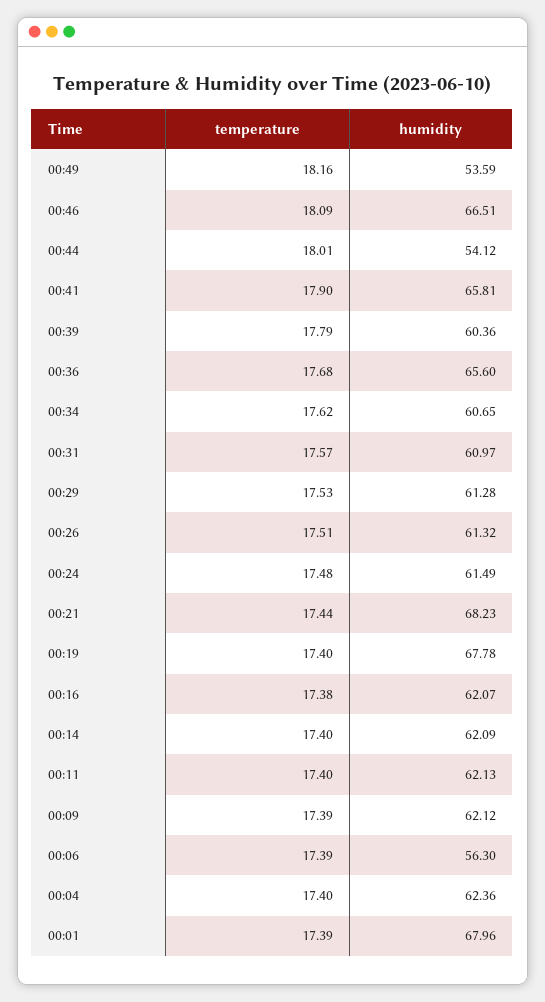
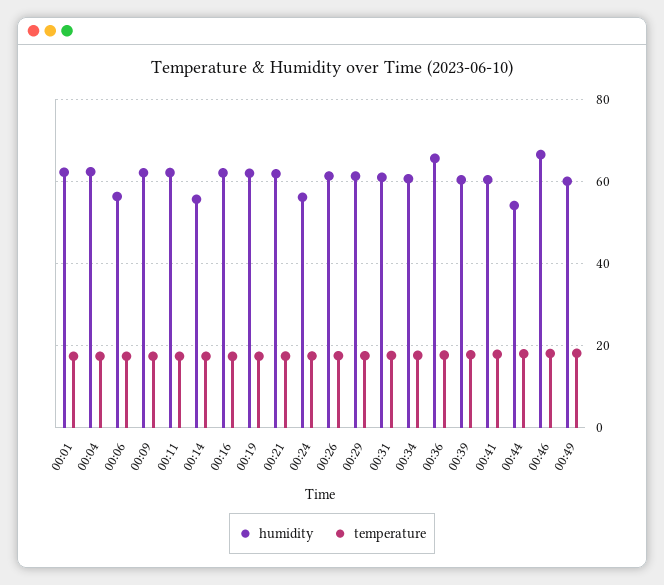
  {
    "temperature": {
      "00:49": 18.16,
      "00:46": 18.09,
      "00:44": 18.01,
      "00:41": 17.9,
      "00:39": 17.79,
      "00:36": 17.68,
      "00:34": 17.62,
      "00:31": 17.57,
      "00:29": 17.53,
      "00:26": 17.51,
      "00:24": 17.48,
      "00:21": 17.44,
      "00:19": 17.4,
      "00:16": 17.38,
      "00:14": 17.4,
      "00:11": 17.4,
      "00:09": 17.39,
      "00:06": 17.39,
      "00:04": 17.4,
      "00:01": 17.39
    },
    "humidity": {
-     "00:49": 53.59,
+     "00:49": 60,
      "00:46": 66.51,
      "00:44": 54.12,
-     "00:41": 65.81,
+     "00:41": 60,
      "00:39": 60.36,
      "00:36": 65.6,
      "00:34": 60.65,
      "00:31": 60.97,
      "00:29": 61.28,
      "00:26": 61.32,
-     "00:24": 61.49,
+     "00:24": 56,
-     "00:21": 68.23,
+     "00:21": 62,
-     "00:19": 67.78,
+     "00:19": 62,
      "00:16": 62.07,
-     "00:14": 62.09,
+     "00:14": 56,
      "00:11": 62.13,
      "00:09": 62.12,
      "00:06": 56.3,
      "00:04": 62.36,
-     "00:01": 67.96
+     "00:01": 62
    }
  }

